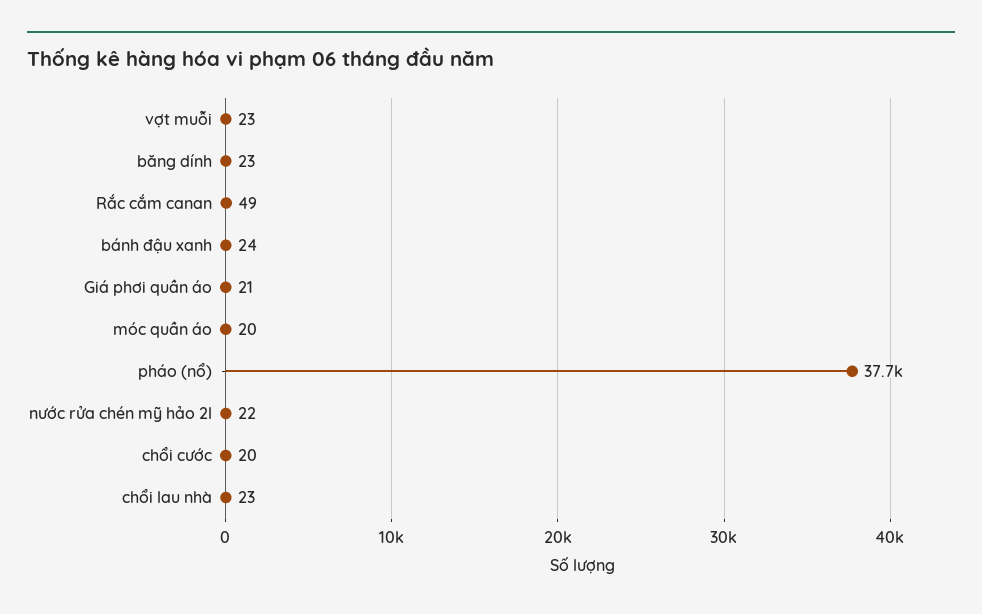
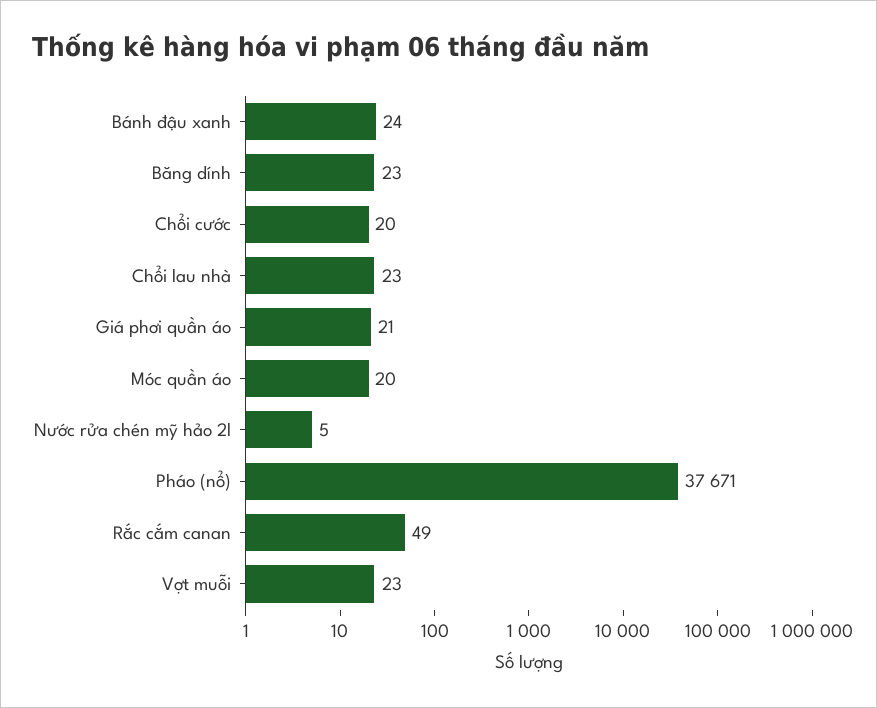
  {
    "vợt muỗi": 23,
    "băng dính": 23,
    "Rắc cắm canan": 49,
    "bánh đậu xanh": 24,
    "Giá phơi quần áo": 21,
    "móc quần áo": 20,
    "pháo (nổ)": 37671,
-   "nước rửa chén mỹ hảo 2l": 22,
+   "nước rửa chén mỹ hảo 2l": 5,
    "chổi cước": 20,
    "chổi lau nhà": 23
  }

